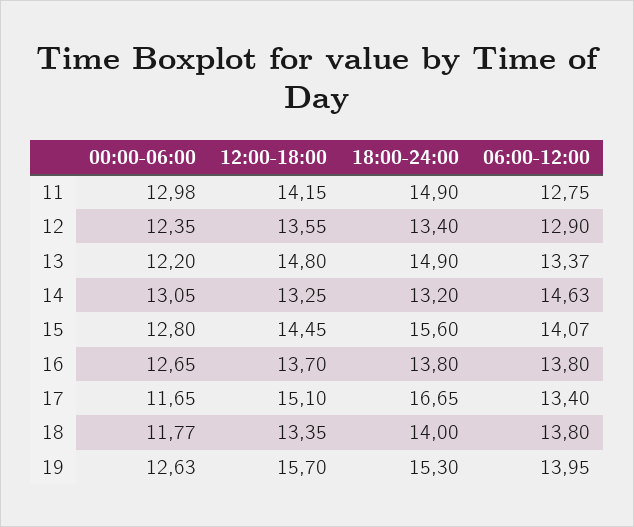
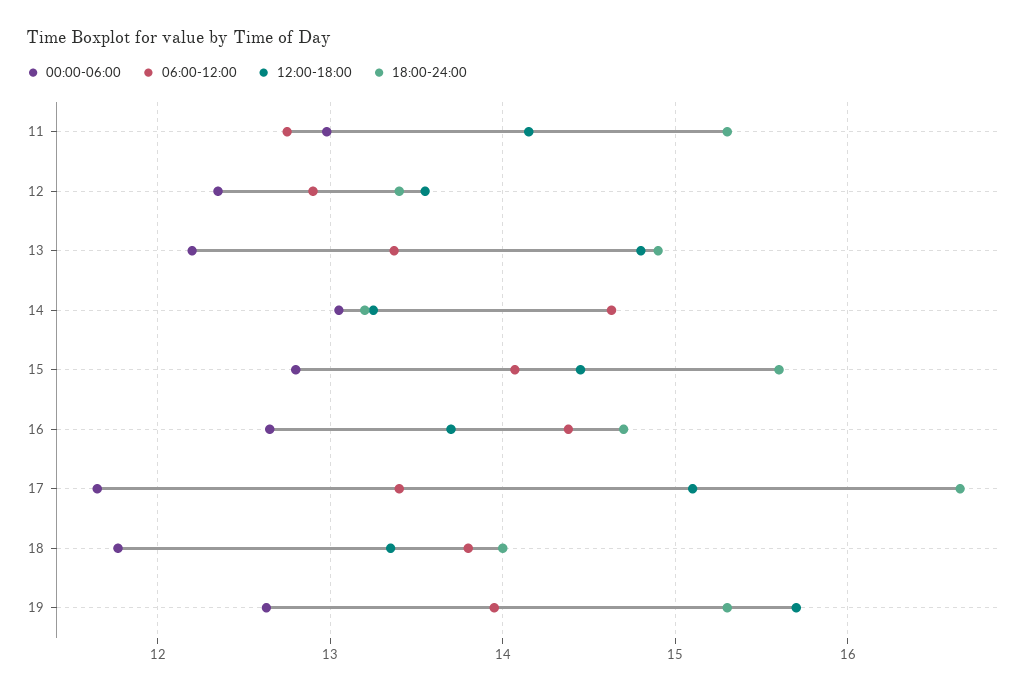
  {
    "00:00-06:00": {
      "11": 12.98,
      "12": 12.35,
      "13": 12.2,
      "14": 13.05,
      "15": 12.8,
      "16": 12.65,
      "17": 11.65,
      "18": 11.77,
      "19": 12.63
    },
    "12:00-18:00": {
      "11": 14.15,
      "12": 13.55,
      "13": 14.8,
      "14": 13.25,
      "15": 14.45,
      "16": 13.7,
      "17": 15.1,
      "18": 13.35,
      "19": 15.7
    },
    "18:00-24:00": {
-     "11": 14.9,
+     "11": 15.3,
      "12": 13.4,
      "13": 14.9,
      "14": 13.2,
      "15": 15.6,
-     "16": 13.8,
+     "16": 14.7,
      "17": 16.65,
      "18": 14,
      "19": 15.3
    },
    "06:00-12:00": {
      "11": 12.75,
      "12": 12.9,
      "13": 13.37,
      "14": 14.63,
      "15": 14.07,
-     "16": 13.8,
+     "16": 14.4,
      "17": 13.4,
      "18": 13.8,
      "19": 13.95
    }
  }

